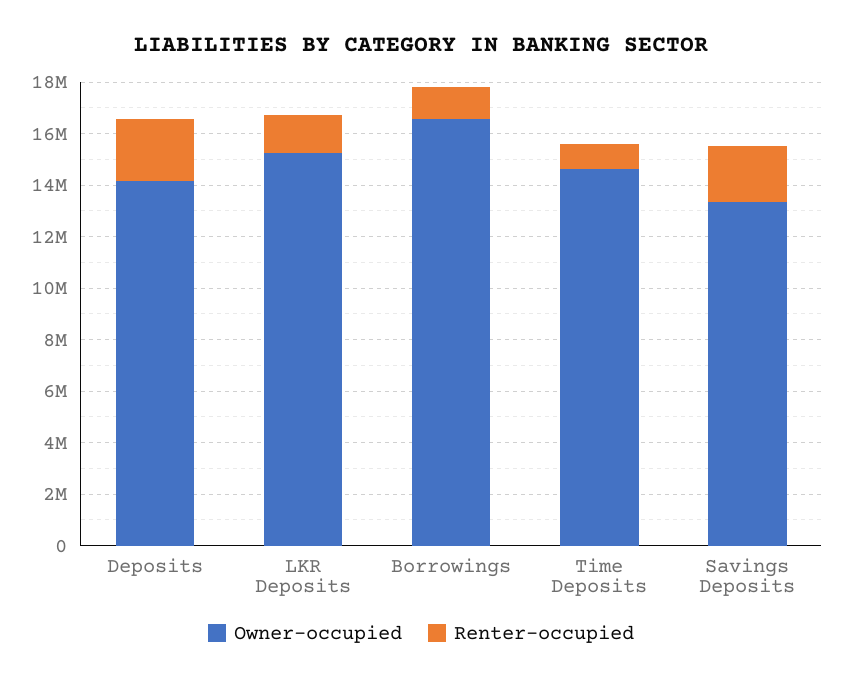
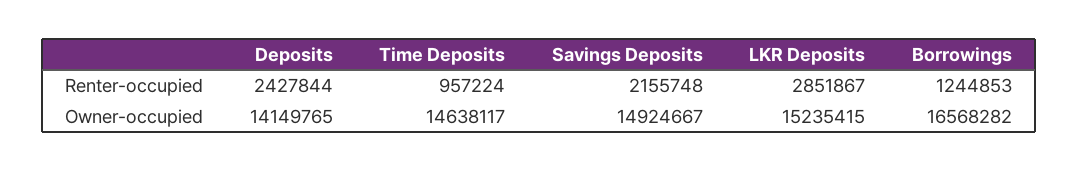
  {
    "Owner-occupied": {
      "Deposits": 14149765,
      "LKR Deposits": 15235415,
      "Borrowings": 16568282,
      "Time Deposits": 14638117,
-     "Savings Deposits": 13500000
+     "Savings Deposits": 14924667
    },
    "Renter-occupied": {
      "Deposits": 2427844,
-     "LKR Deposits": 1500000,
+     "LKR Deposits": 2851867,
      "Borrowings": 1244853,
      "Time Deposits": 957224,
      "Savings Deposits": 2155748
    }
  }

